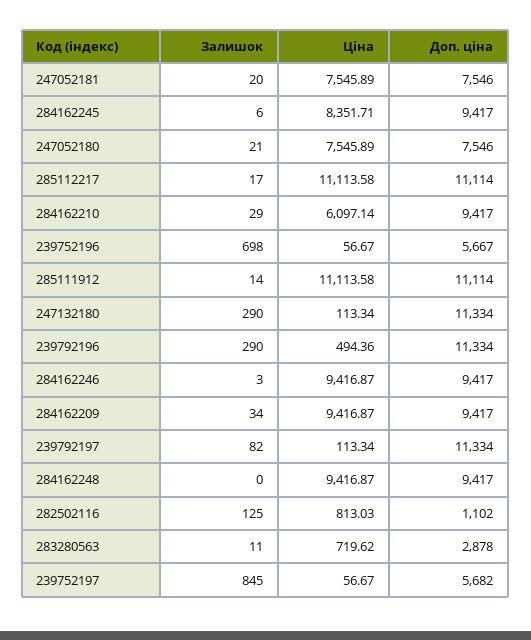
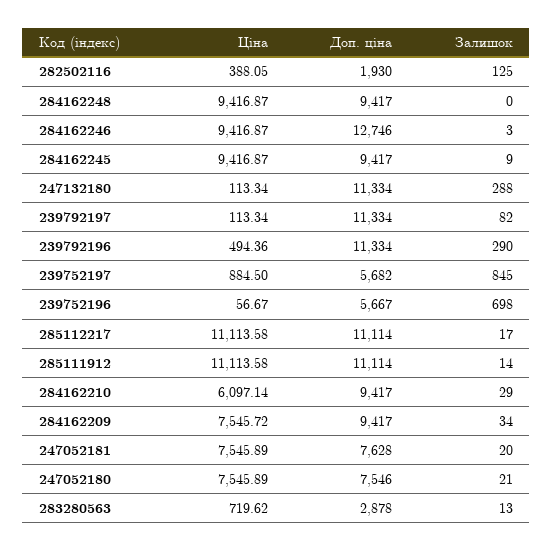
  {
    "Залишок": {
      "247052181": 20,
-     "284162245": 6,
+     "284162245": 9,
      "247052180": 21,
      "285112217": 17,
      "284162210": 29,
      "239752196": 698,
      "285111912": 14,
-     "247132180": 290,
+     "247132180": 288,
      "239792196": 290,
      "284162246": 3,
      "284162209": 34,
      "239792197": 82,
      "284162248": 0,
      "282502116": 125,
-     "283280563": 11,
+     "283280563": 13,
      "239752197": 845
    },
    "Ціна": {
      "247052181": 7545.89,
-     "284162245": 8351.71,
+     "284162245": 9416.87,
      "247052180": 7545.89,
      "285112217": 11113.58,
      "284162210": 6097.14,
      "239752196": 56.67,
      "285111912": 11113.58,
      "247132180": 113.34,
      "239792196": 494.36,
      "284162246": 9416.87,
-     "284162209": 9416.87,
+     "284162209": 7545.72,
      "239792197": 113.34,
      "284162248": 9416.87,
-     "282502116": 813.03,
+     "282502116": 388.05,
      "283280563": 719.62,
-     "239752197": 56.67
+     "239752197": 884.5
    },
    "Доп. ціна": {
-     "247052181": 7546,
+     "247052181": 7628,
      "284162245": 9417,
      "247052180": 7546,
      "285112217": 11114,
      "284162210": 9417,
      "239752196": 5667,
      "285111912": 11114,
      "247132180": 11334,
      "239792196": 11334,
-     "284162246": 9417,
+     "284162246": 12746,
      "284162209": 9417,
      "239792197": 11334,
      "284162248": 9417,
-     "282502116": 1102,
+     "282502116": 1930,
      "283280563": 2878,
      "239752197": 5682
    }
  }

